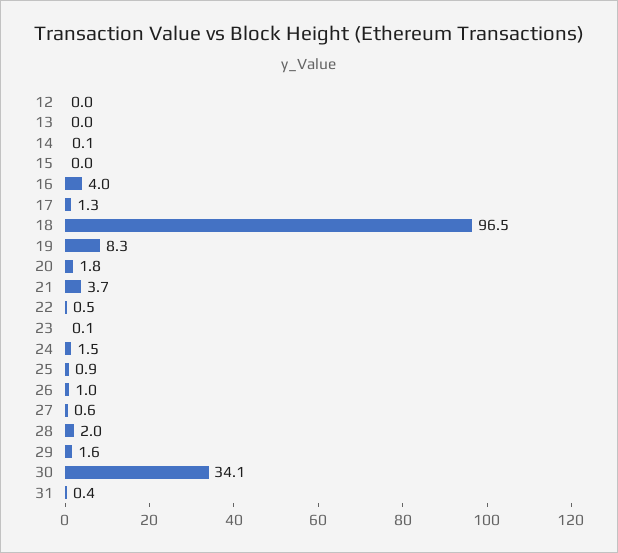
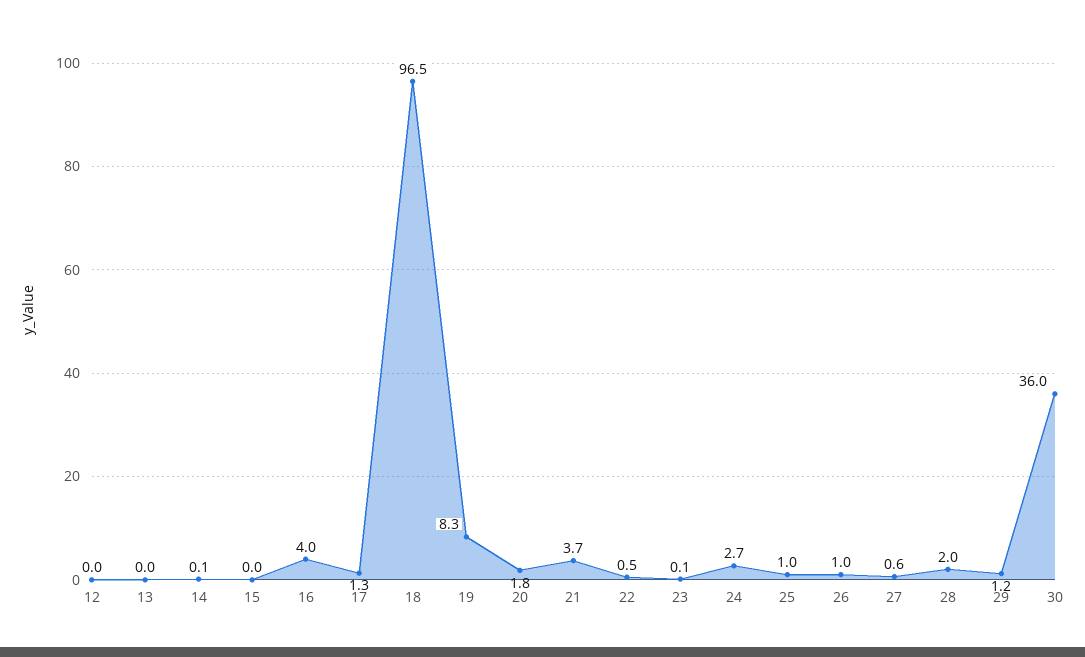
  {
    "12": 0,
    "13": 0,
    "14": 0.1,
    "15": 0,
    "16": 4,
    "17": 1.3,
    "18": 96.5,
    "19": 8.3,
    "20": 1.8,
    "21": 3.7,
    "22": 0.5,
    "23": 0.1,
-   "24": 1.5,
+   "24": 2.7,
-   "25": 0.9,
+   "25": 1,
    "26": 1,
    "27": 0.6,
    "28": 2,
-   "29": 1.6,
+   "29": 1.2,
-   "30": 34.1,
+   "30": 36
-   "31": 0.4
  }

